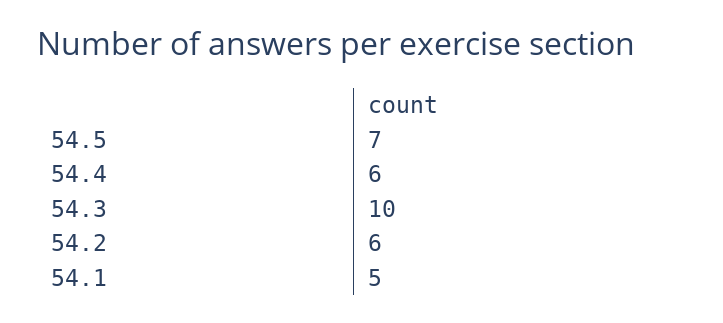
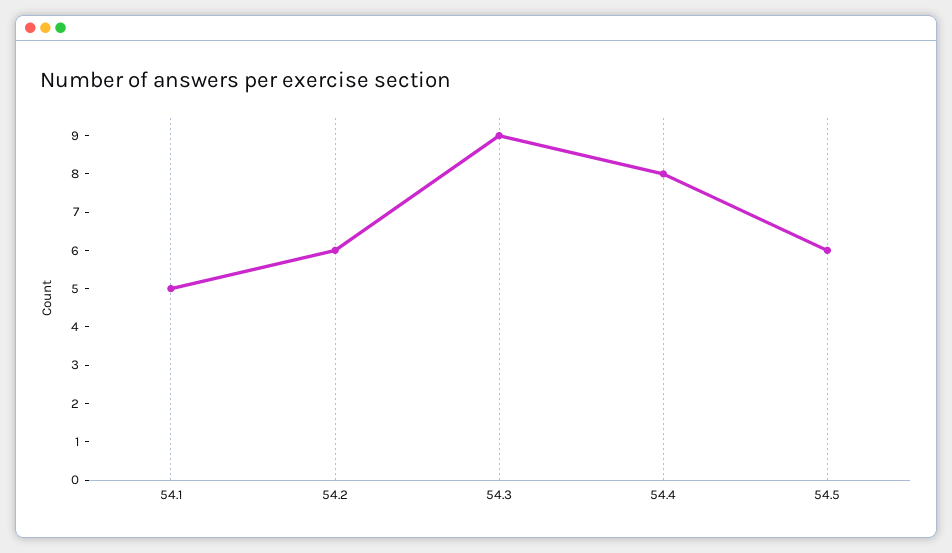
  {
-   "54.5": 7,
+   "54.5": 6,
-   "54.4": 6,
+   "54.4": 8,
-   "54.3": 10,
+   "54.3": 9,
    "54.2": 6,
    "54.1": 5
  }

